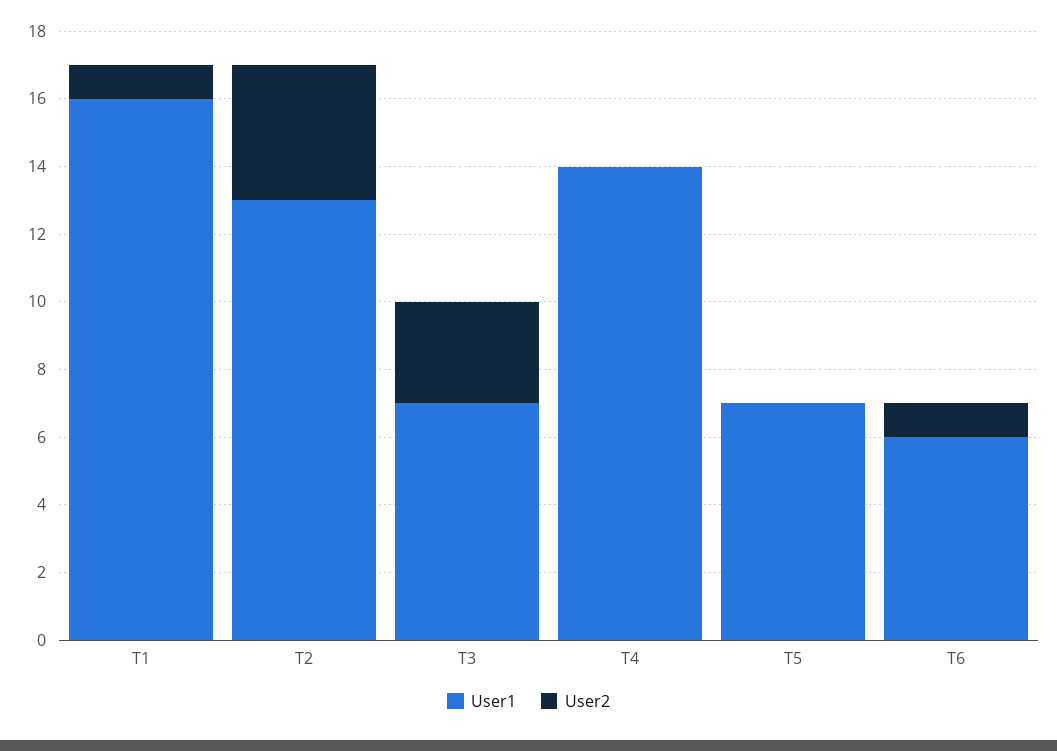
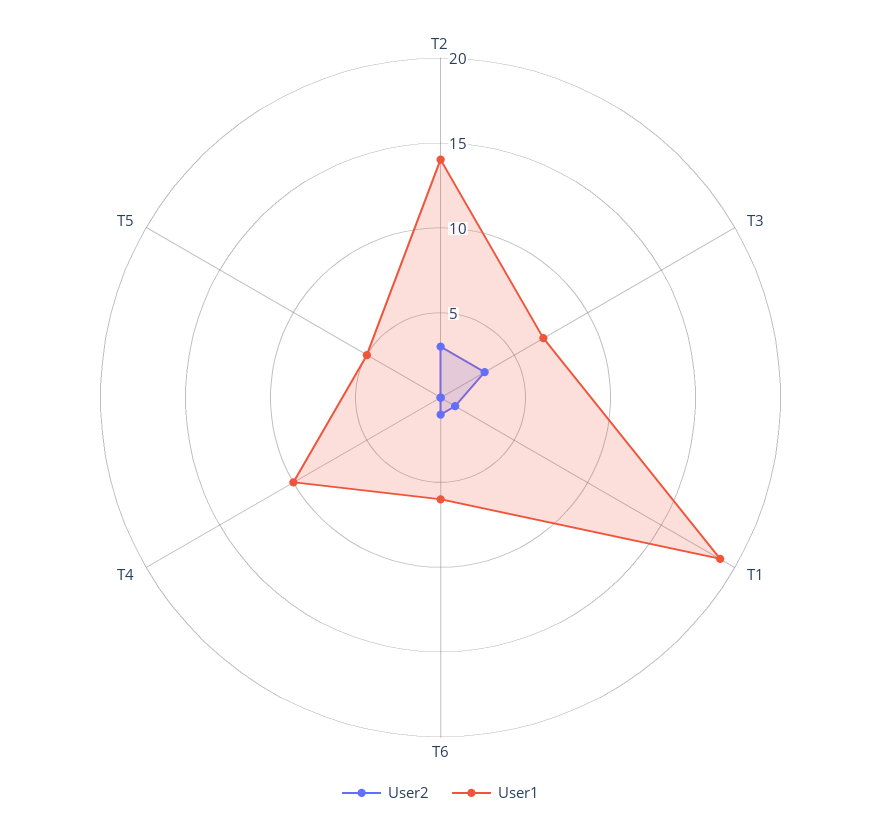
  {
    "User1": {
-     "T1": 16,
+     "T1": 19,
-     "T2": 13,
+     "T2": 14,
      "T3": 7,
-     "T4": 14,
+     "T4": 10,
-     "T5": 7,
+     "T5": 5,
      "T6": 6
    },
    "User2": {
      "T1": 1,
-     "T2": 4,
+     "T2": 3,
      "T3": 3,
      "T4": 0,
      "T5": 0,
      "T6": 1
    }
  }

